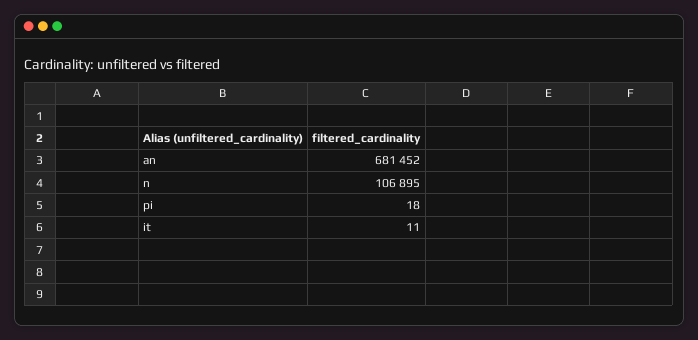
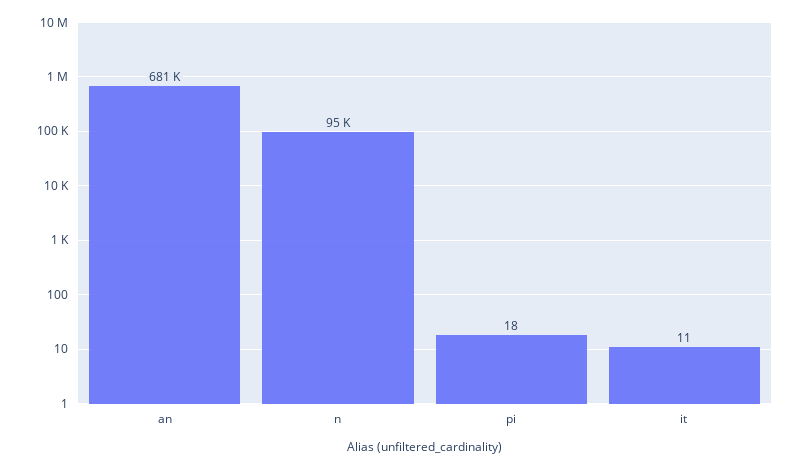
  {
    "an": 681452,
-   "n": 106895,
+   "n": 95000,
    "pi": 18,
    "it": 11
  }

